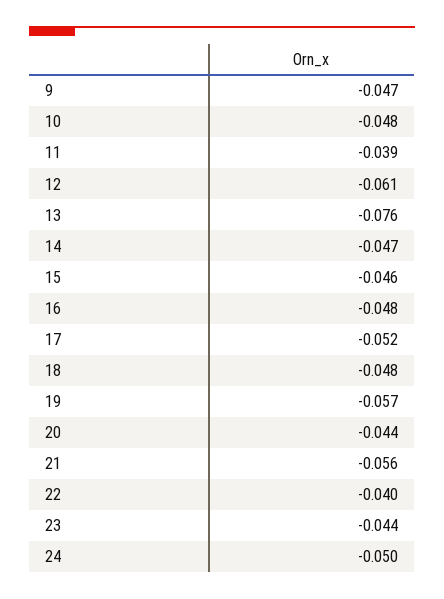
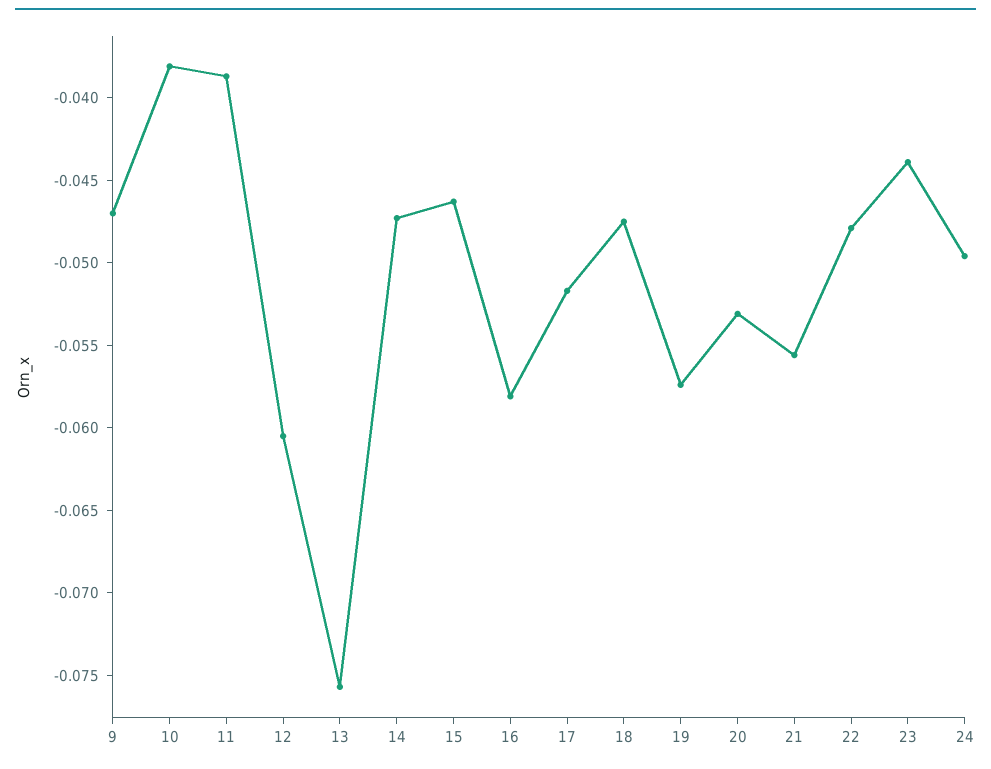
  {
    "9": -0.047,
-   "10": -0.048,
+   "10": -0.038,
    "11": -0.039,
    "12": -0.061,
    "13": -0.076,
    "14": -0.047,
    "15": -0.046,
-   "16": -0.048,
+   "16": -0.058,
    "17": -0.052,
    "18": -0.048,
    "19": -0.057,
-   "20": -0.044,
+   "20": -0.053,
    "21": -0.056,
-   "22": -0.04,
+   "22": -0.048,
    "23": -0.044,
    "24": -0.05
  }

